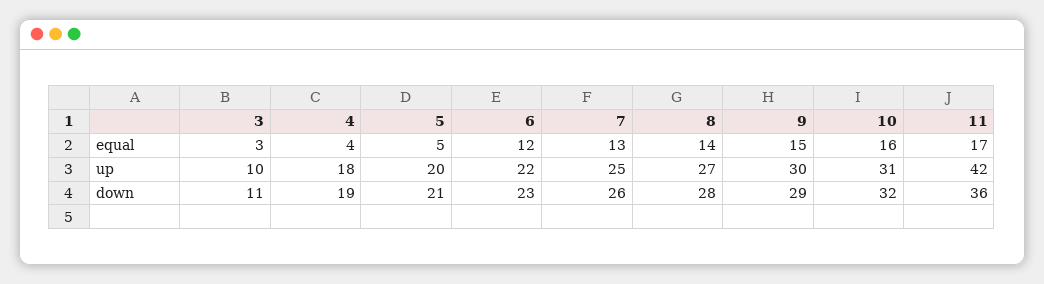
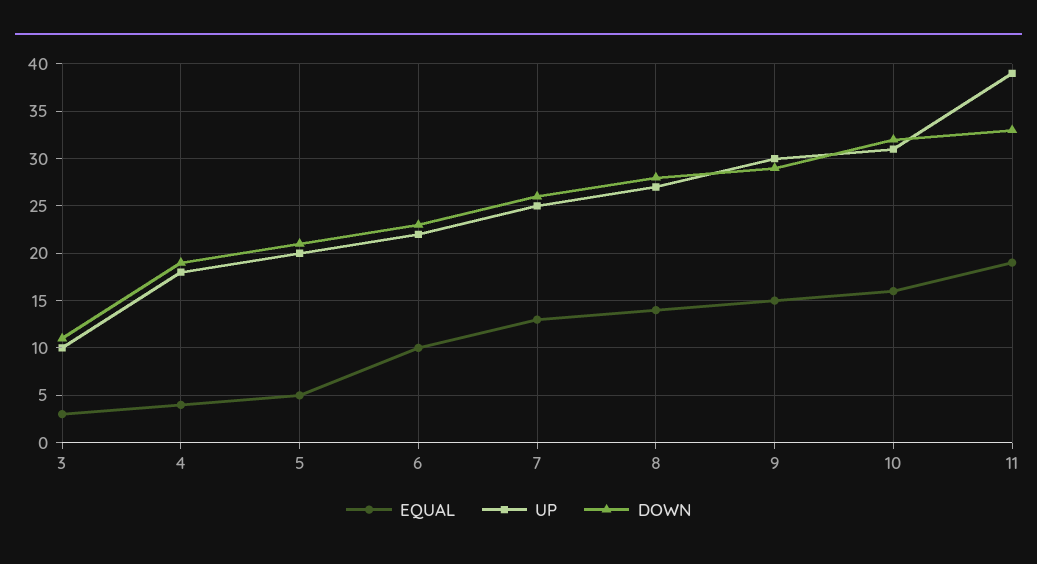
  {
    "equal": {
      "3": 3,
      "4": 4,
      "5": 5,
-     "6": 12,
+     "6": 10,
      "7": 13,
      "8": 14,
      "9": 15,
      "10": 16,
-     "11": 17
+     "11": 19
    },
    "up": {
      "3": 10,
      "4": 18,
      "5": 20,
      "6": 22,
      "7": 25,
      "8": 27,
      "9": 30,
      "10": 31,
-     "11": 42
+     "11": 39
    },
    "down": {
      "3": 11,
      "4": 19,
      "5": 21,
      "6": 23,
      "7": 26,
      "8": 28,
      "9": 29,
      "10": 32,
-     "11": 36
+     "11": 33
    }
  }

